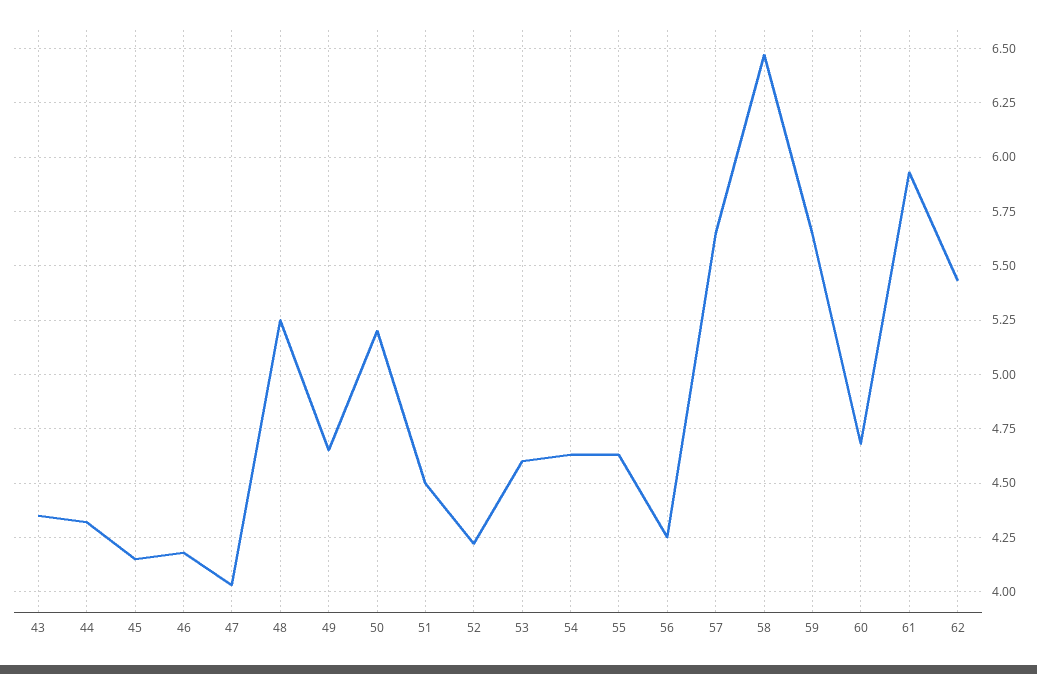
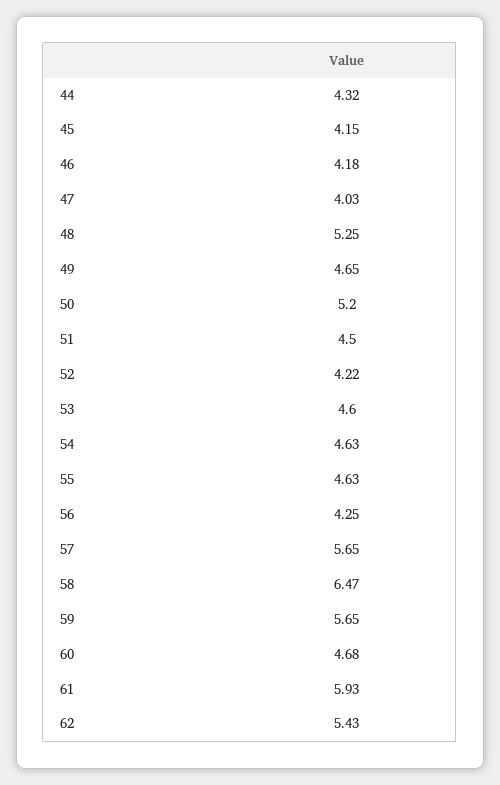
  {
-   "43": 4.35,
    "44": 4.32,
    "45": 4.15,
    "46": 4.18,
    "47": 4.03,
    "48": 5.25,
    "49": 4.65,
    "50": 5.2,
    "51": 4.5,
    "52": 4.22,
    "53": 4.6,
    "54": 4.63,
    "55": 4.63,
    "56": 4.25,
    "57": 5.65,
    "58": 6.47,
    "59": 5.65,
    "60": 4.68,
    "61": 5.93,
    "62": 5.43
  }

